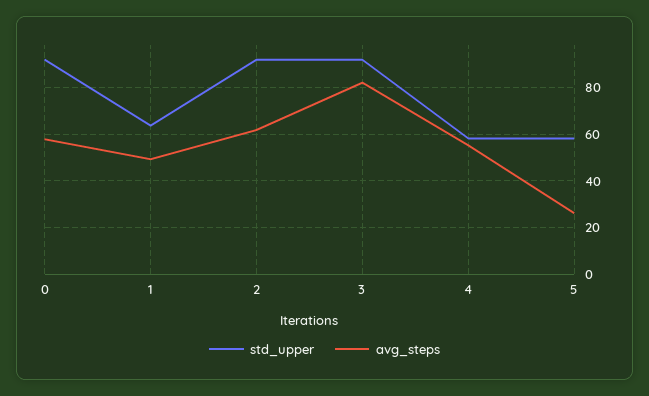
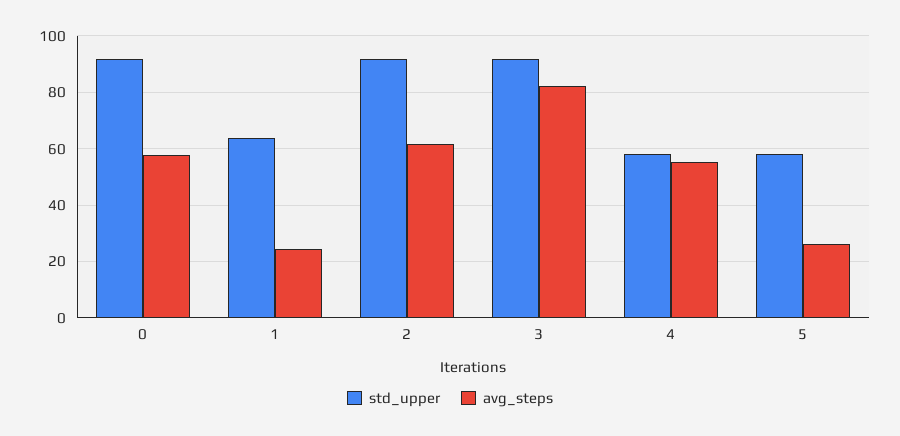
  {
    "std_upper": {
      "0": 92.5,
      "1": 62.5,
      "2": 92.5,
      "3": 92.5,
      "4": 57.5,
      "5": 57.5
    },
    "avg_steps": {
      "0": 57.5,
-     "1": 50,
+     "1": 25,
      "2": 62.5,
      "3": 82.5,
      "4": 55,
      "5": 25
    }
  }

